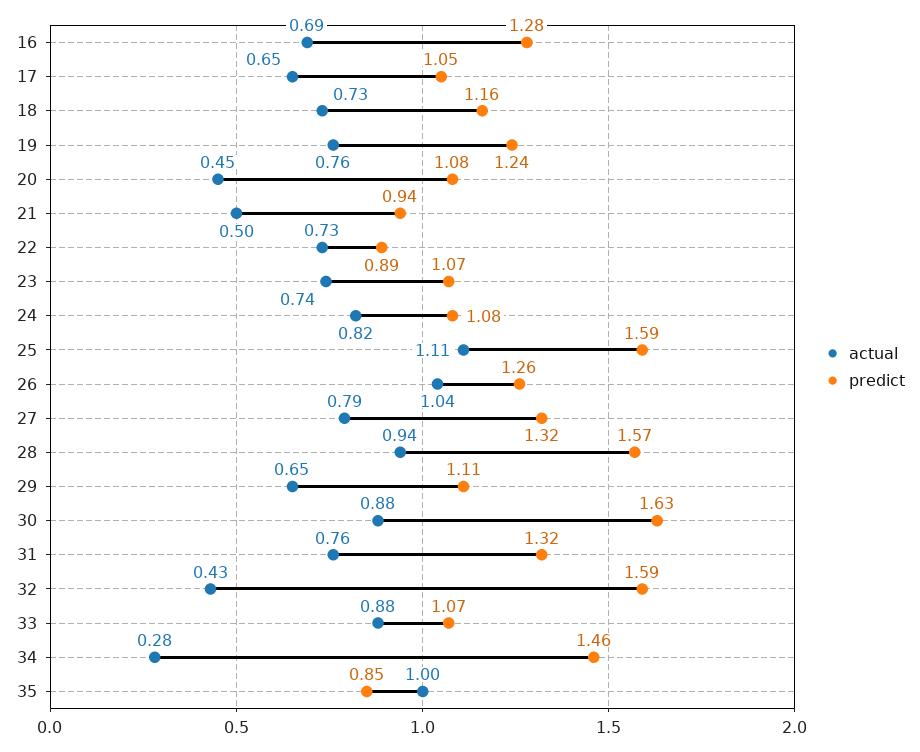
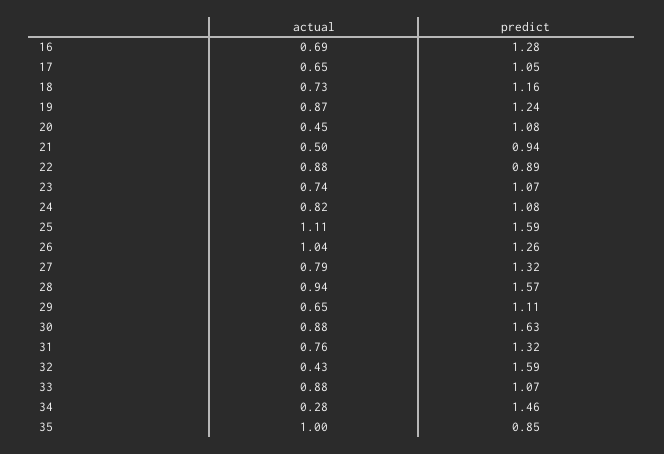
  {
    "actual": {
      "16": 0.69,
      "17": 0.65,
      "18": 0.73,
-     "19": 0.76,
+     "19": 0.87,
      "20": 0.45,
      "21": 0.5,
-     "22": 0.73,
+     "22": 0.88,
      "23": 0.74,
      "24": 0.82,
      "25": 1.11,
      "26": 1.04,
      "27": 0.79,
      "28": 0.94,
      "29": 0.65,
      "30": 0.88,
      "31": 0.76,
      "32": 0.43,
      "33": 0.88,
      "34": 0.28,
      "35": 1
    },
    "predict": {
      "16": 1.28,
      "17": 1.05,
      "18": 1.16,
      "19": 1.24,
      "20": 1.08,
      "21": 0.94,
      "22": 0.89,
      "23": 1.07,
      "24": 1.08,
      "25": 1.59,
      "26": 1.26,
      "27": 1.32,
      "28": 1.57,
      "29": 1.11,
      "30": 1.63,
      "31": 1.32,
      "32": 1.59,
      "33": 1.07,
      "34": 1.46,
      "35": 0.85
    }
  }

